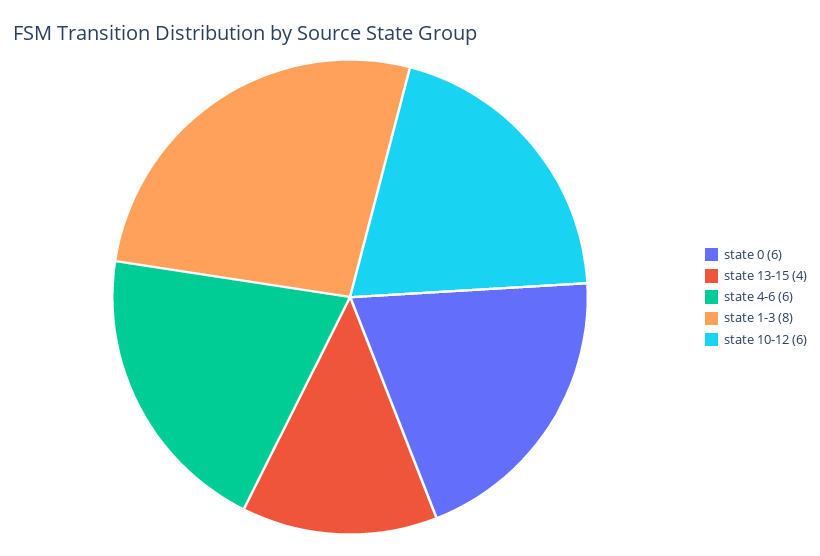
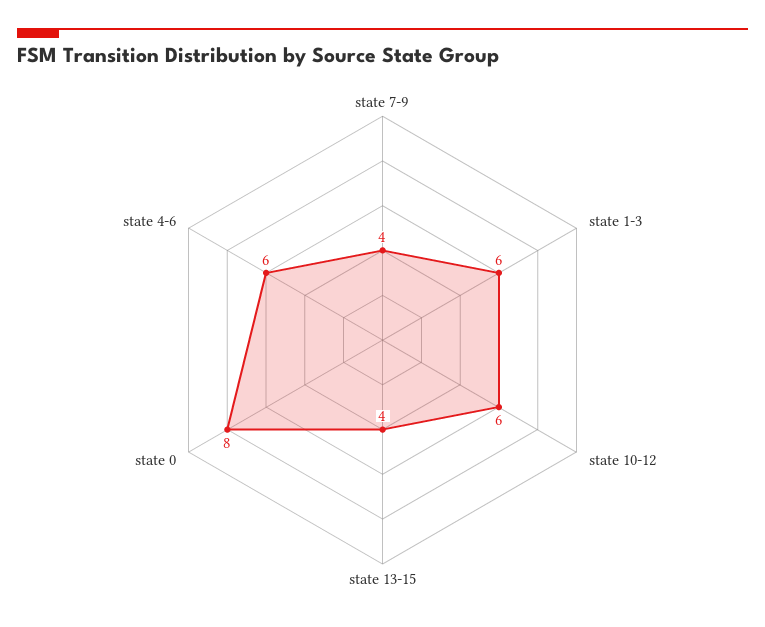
  {
-   "state 0": 6,
+   "state 0": 8,
    "state 13-15": 4,
    "state 4-6": 6,
-   "state 1-3": 8,
+   "state 1-3": 6,
-   "state 10-12": 6
+   "state 10-12": 6,
+   "state 7-9": 4
  }

